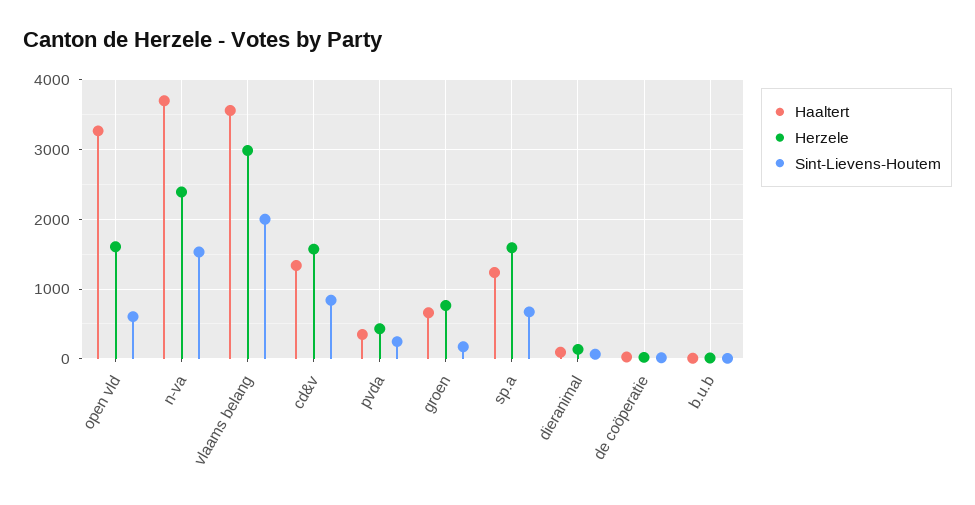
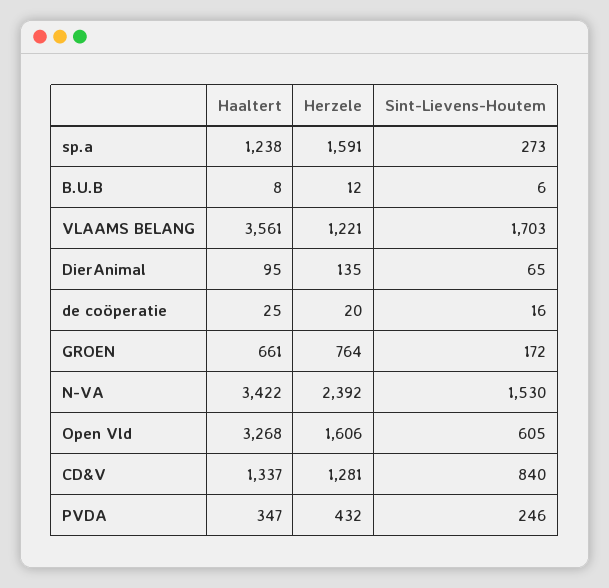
  {
    "Haaltert": {
      "open vld": 3268,
-     "n-va": 3700,
+     "n-va": 3422,
      "vlaams belang": 3561,
      "cd&v": 1337,
      "pvda": 347,
      "groen": 661,
      "sp.a": 1238,
      "dieranimal": 95,
      "de coöperatie": 25,
      "b.u.b": 8
    },
    "Herzele": {
      "open vld": 1606,
      "n-va": 2392,
-     "vlaams belang": 3000,
+     "vlaams belang": 1221,
-     "cd&v": 1600,
+     "cd&v": 1281,
      "pvda": 432,
      "groen": 764,
      "sp.a": 1591,
      "dieranimal": 135,
      "de coöperatie": 20,
      "b.u.b": 12
    },
    "Sint-Lievens-Houtem": {
      "open vld": 605,
      "n-va": 1530,
-     "vlaams belang": 2000,
+     "vlaams belang": 1703,
      "cd&v": 840,
      "pvda": 246,
      "groen": 172,
-     "sp.a": 700,
+     "sp.a": 273,
      "dieranimal": 65,
      "de coöperatie": 16,
      "b.u.b": 6
    }
  }

